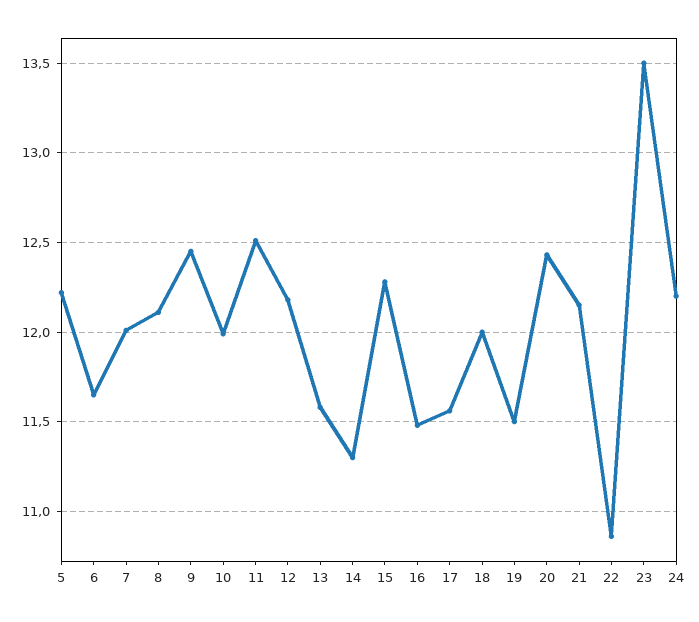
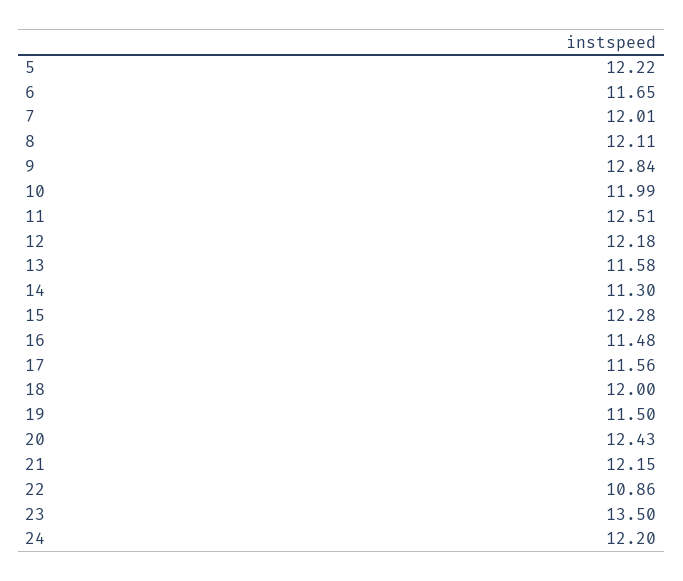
  {
    "5": 12.22,
    "6": 11.65,
    "7": 12.01,
    "8": 12.11,
-   "9": 12.45,
+   "9": 12.84,
    "10": 11.99,
    "11": 12.51,
    "12": 12.18,
    "13": 11.58,
    "14": 11.3,
    "15": 12.28,
    "16": 11.48,
    "17": 11.56,
    "18": 12,
    "19": 11.5,
    "20": 12.43,
    "21": 12.15,
    "22": 10.86,
    "23": 13.5,
    "24": 12.2
  }

